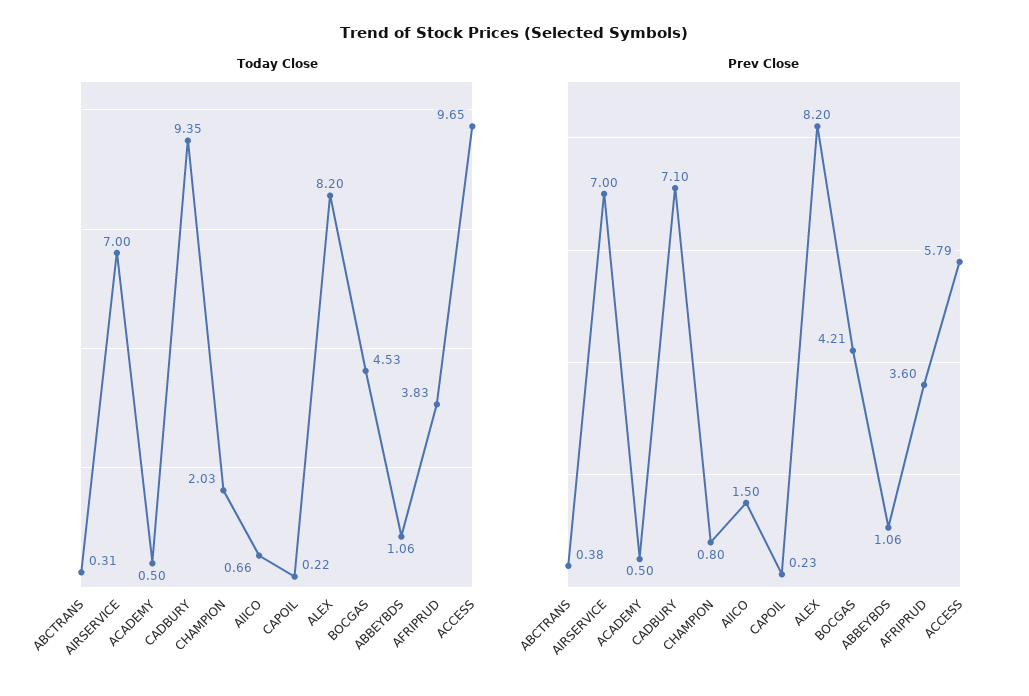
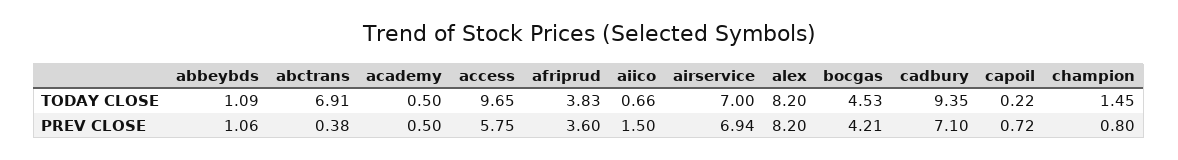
  {
    "Today Close": {
-     "ABCTRANS": 0.31,
+     "ABCTRANS": 6.91,
      "AIRSERVICE": 7,
      "ACADEMY": 0.5,
      "CADBURY": 9.35,
-     "CHAMPION": 2.03,
+     "CHAMPION": 1.45,
      "AIICO": 0.66,
      "CAPOIL": 0.22,
      "ALEX": 8.2,
      "BOCGAS": 4.53,
-     "ABBEYBDS": 1.06,
+     "ABBEYBDS": 1.09,
      "AFRIPRUD": 3.83,
      "ACCESS": 9.65
    },
    "Prev Close": {
      "ABCTRANS": 0.38,
-     "AIRSERVICE": 7,
+     "AIRSERVICE": 6.94,
      "ACADEMY": 0.5,
      "CADBURY": 7.1,
      "CHAMPION": 0.8,
      "AIICO": 1.5,
-     "CAPOIL": 0.23,
+     "CAPOIL": 0.72,
      "ALEX": 8.2,
      "BOCGAS": 4.21,
      "ABBEYBDS": 1.06,
      "AFRIPRUD": 3.6,
-     "ACCESS": 5.79
+     "ACCESS": 5.75
    }
  }

